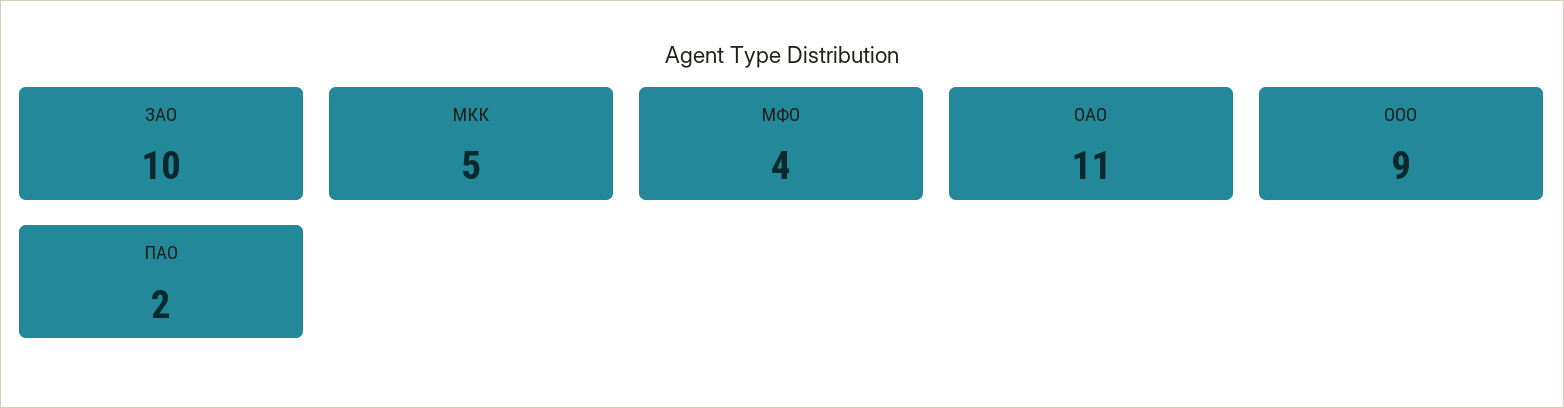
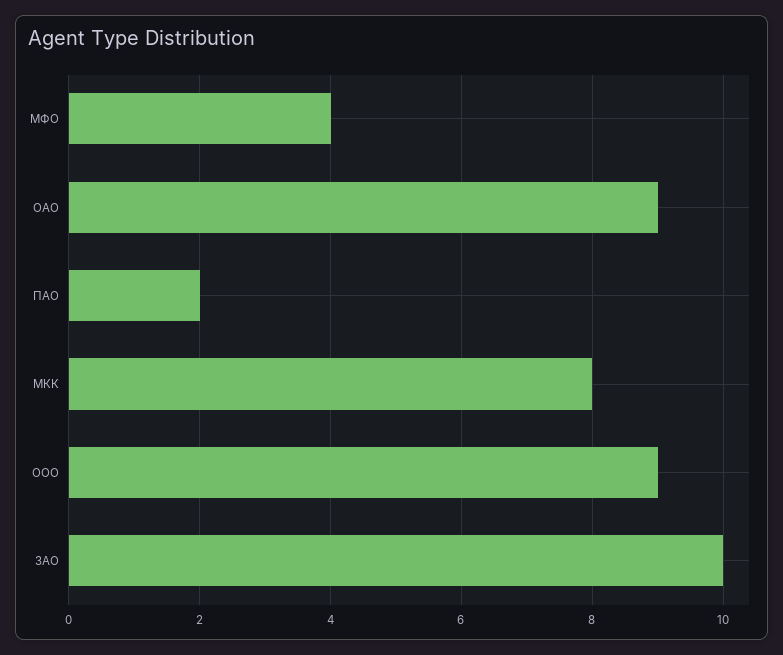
  {
    "ЗАО": 10,
-   "МКК": 5,
+   "МКК": 8,
    "МФО": 4,
-   "ОАО": 11,
+   "ОАО": 9,
    "ООО": 9,
    "ПАО": 2
  }

